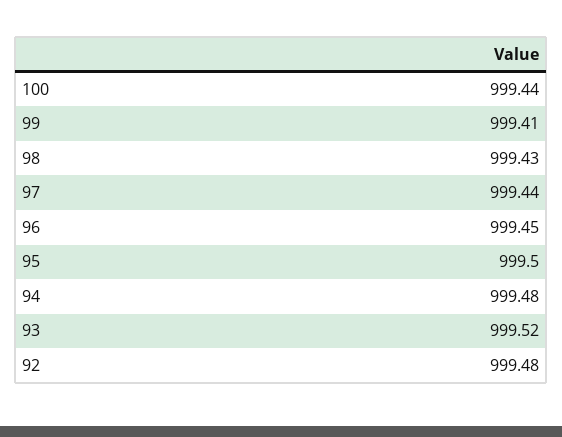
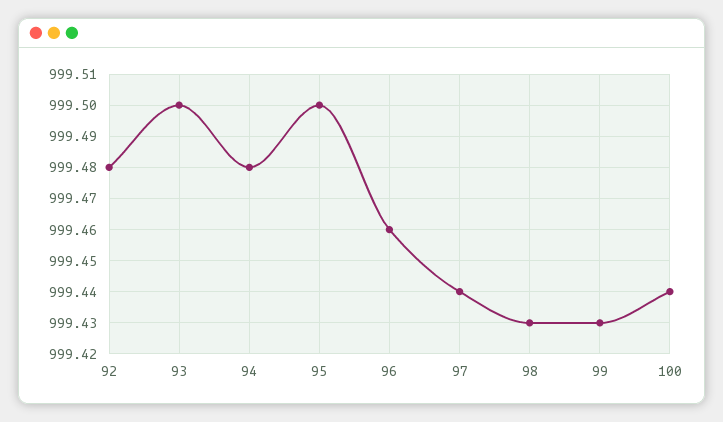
  {
    "100": 999.44,
-   "99": 999.41,
+   "99": 999.43,
    "98": 999.43,
    "97": 999.44,
-   "96": 999.45,
+   "96": 999.46,
    "95": 999.5,
    "94": 999.48,
-   "93": 999.52,
+   "93": 999.5,
    "92": 999.48
  }

